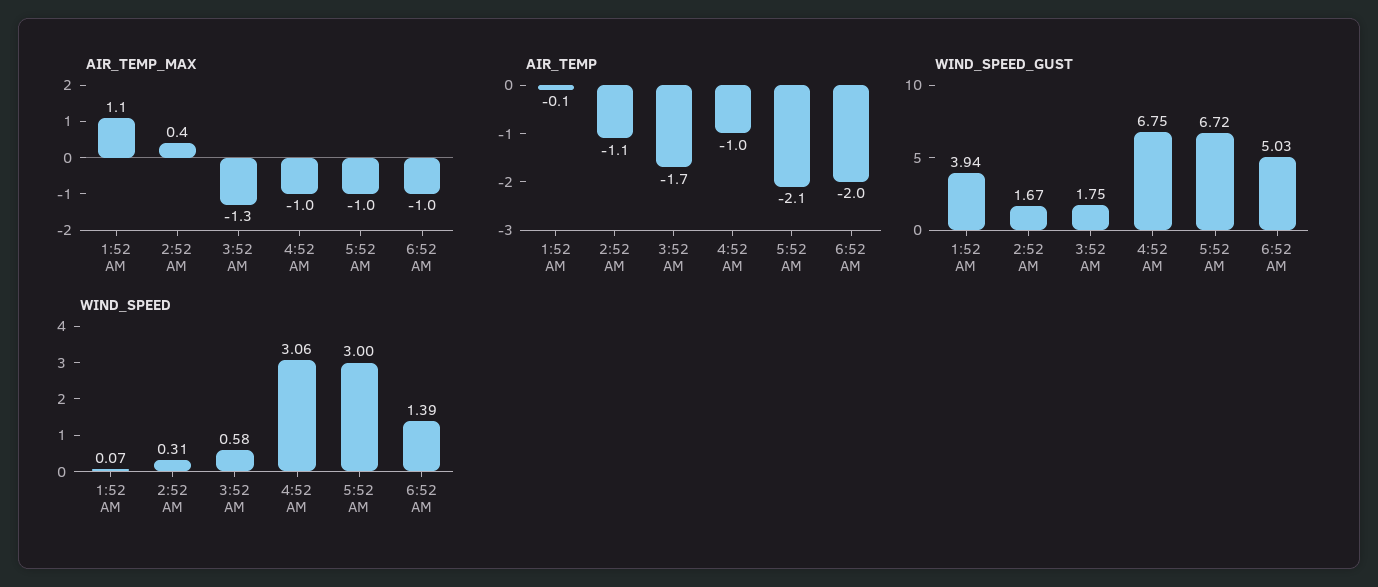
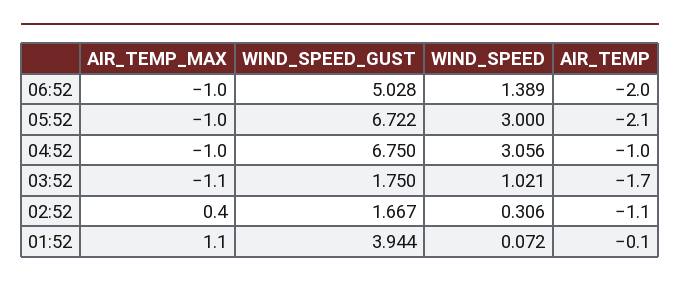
  {
    "AIR_TEMP_MAX": {
      "1:52 AM": 1.1,
      "2:52 AM": 0.4,
-     "3:52 AM": -1.3,
+     "3:52 AM": -1.1,
      "4:52 AM": -1,
      "5:52 AM": -1,
      "6:52 AM": -1
    },
    "AIR_TEMP": {
      "1:52 AM": -0.1,
      "2:52 AM": -1.1,
      "3:52 AM": -1.7,
      "4:52 AM": -1,
      "5:52 AM": -2.1,
      "6:52 AM": -2
    },
    "WIND_SPEED_GUST": {
      "1:52 AM": 3.944,
      "2:52 AM": 1.667,
      "3:52 AM": 1.75,
      "4:52 AM": 6.75,
      "5:52 AM": 6.722,
      "6:52 AM": 5.028
    },
    "WIND_SPEED": {
      "1:52 AM": 0.072,
      "2:52 AM": 0.306,
-     "3:52 AM": 0.58,
+     "3:52 AM": 1.021,
      "4:52 AM": 3.056,
      "5:52 AM": 3,
      "6:52 AM": 1.389
    }
  }

